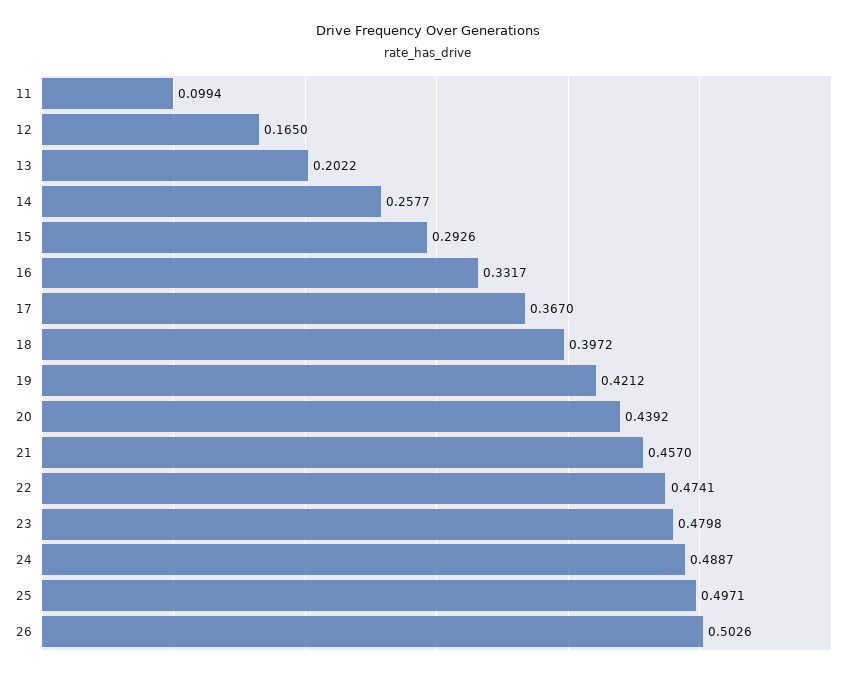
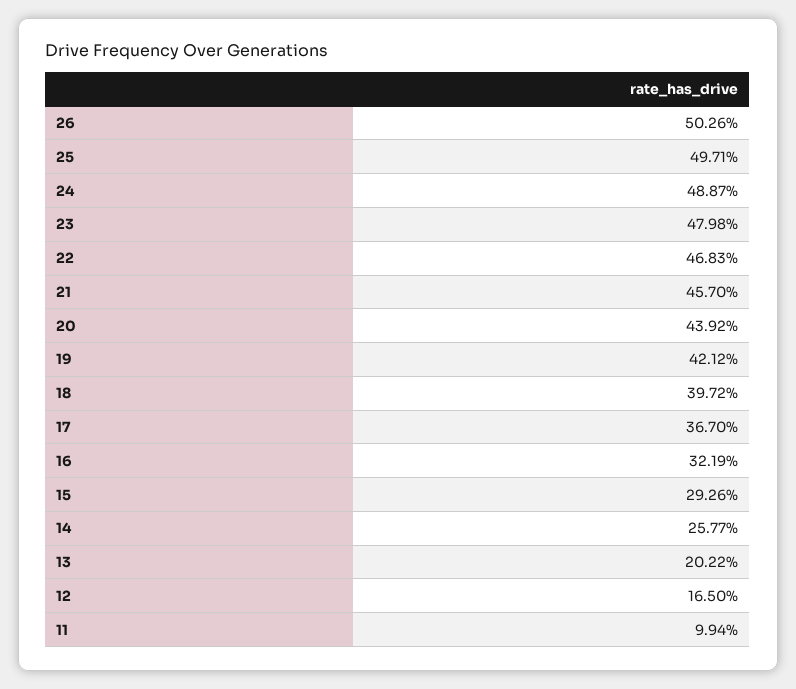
  {
    "11": 0.0994,
    "12": 0.165,
    "13": 0.2022,
    "14": 0.2577,
    "15": 0.2926,
-   "16": 0.3317,
+   "16": 0.3219,
    "17": 0.367,
    "18": 0.3972,
    "19": 0.4212,
    "20": 0.4392,
    "21": 0.457,
-   "22": 0.4741,
+   "22": 0.4683,
    "23": 0.4798,
    "24": 0.4887,
    "25": 0.4971,
    "26": 0.5026
  }

